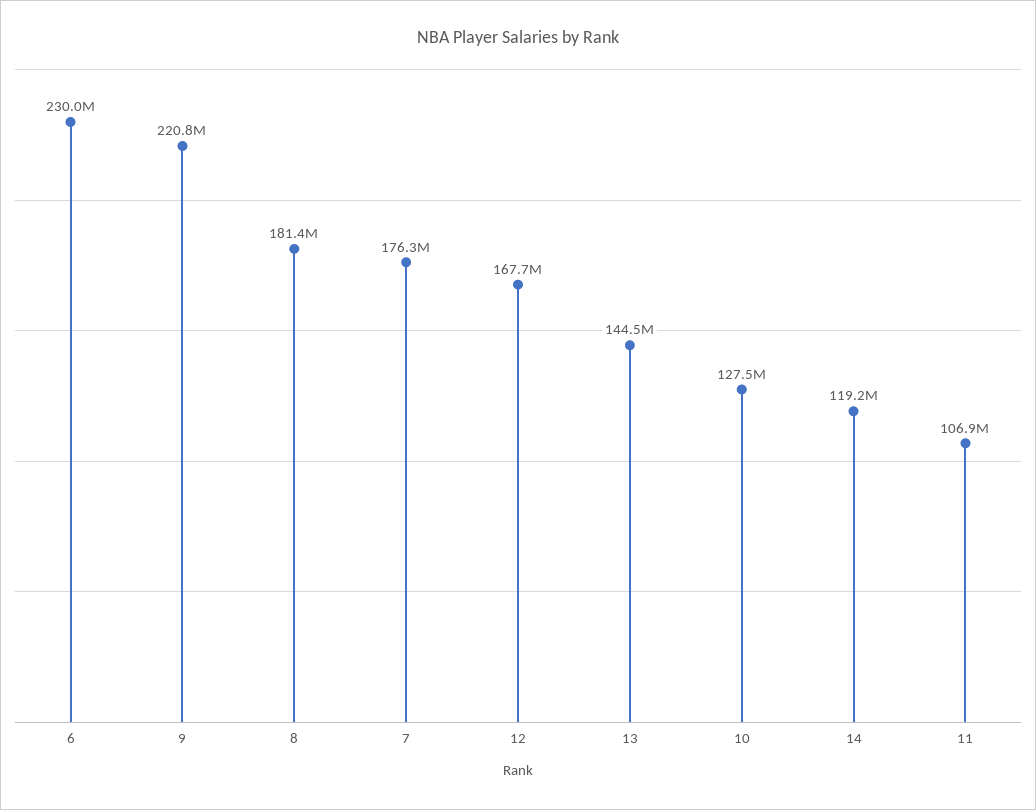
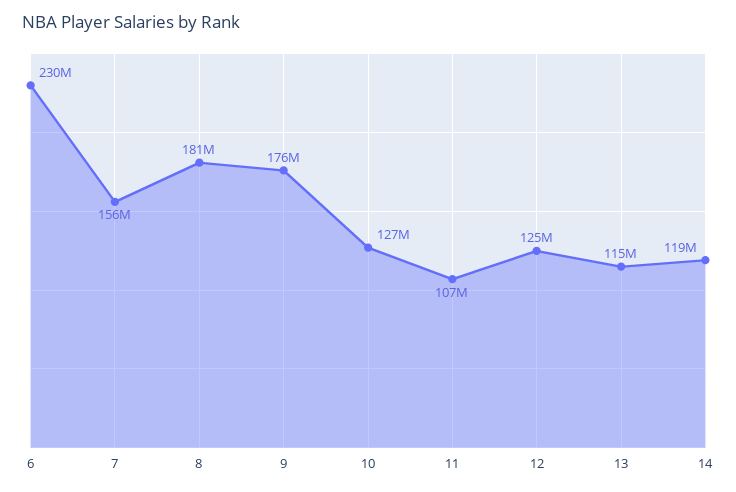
  {
    "6": 230000000,
-   "9": 220800000,
+   "9": 176000000,
    "8": 181400000,
-   "7": 176300000,
+   "7": 156000000,
-   "12": 167700000,
+   "12": 125000000,
-   "13": 144500000,
+   "13": 115000000,
    "10": 127500000,
    "14": 119200000,
    "11": 106900000
  }

